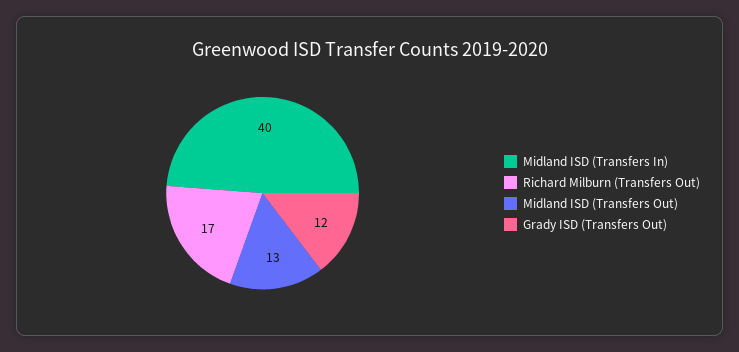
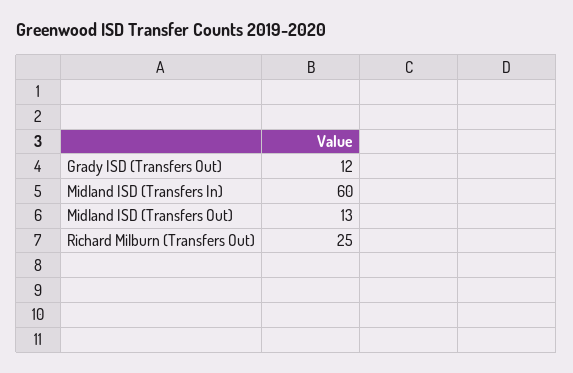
  {
-   "Midland ISD (Transfers In)": 40,
+   "Midland ISD (Transfers In)": 60,
-   "Richard Milburn (Transfers Out)": 17,
+   "Richard Milburn (Transfers Out)": 25,
    "Midland ISD (Transfers Out)": 13,
    "Grady ISD (Transfers Out)": 12
  }

